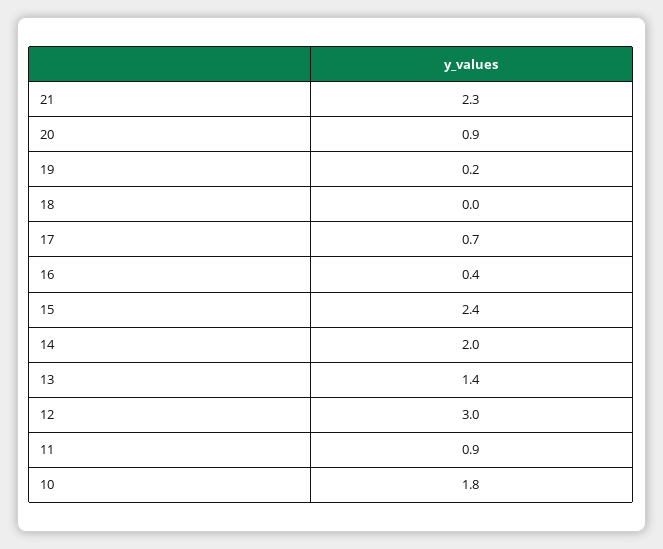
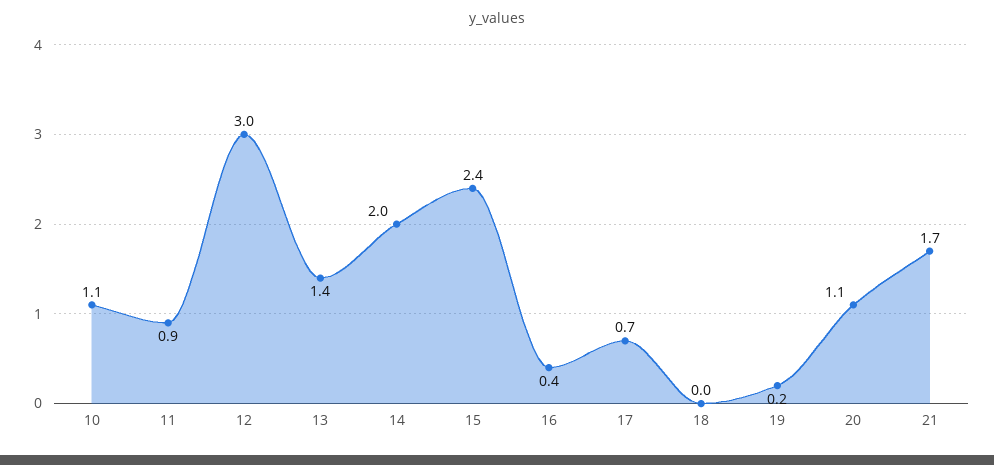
  {
-   "21": 2.3,
+   "21": 1.7,
-   "20": 0.9,
+   "20": 1.1,
    "19": 0.2,
    "18": 0,
    "17": 0.7,
    "16": 0.4,
    "15": 2.4,
    "14": 2,
    "13": 1.4,
    "12": 3,
    "11": 0.9,
-   "10": 1.8
+   "10": 1.1
  }

